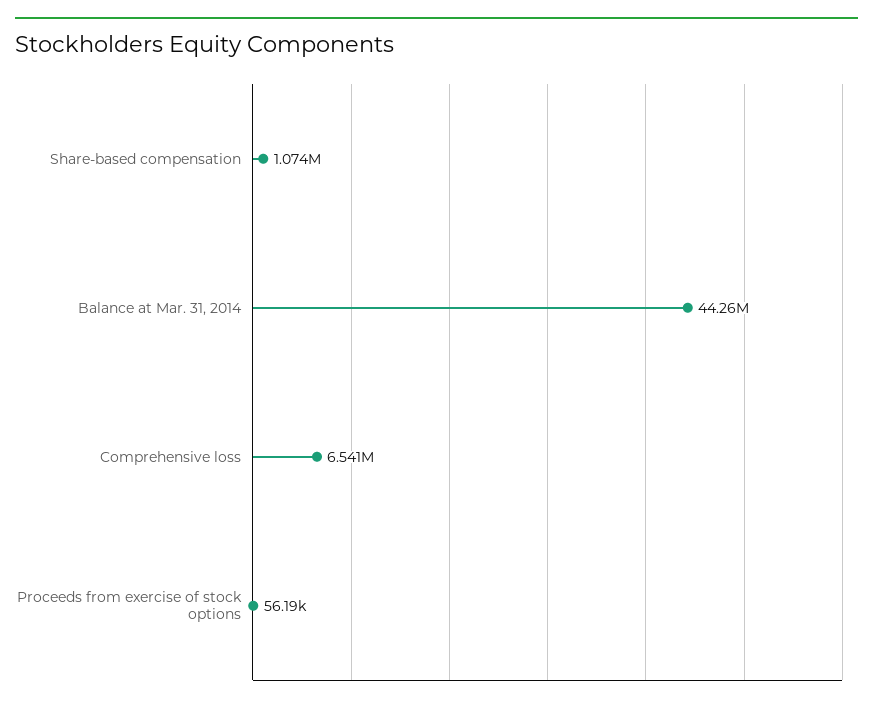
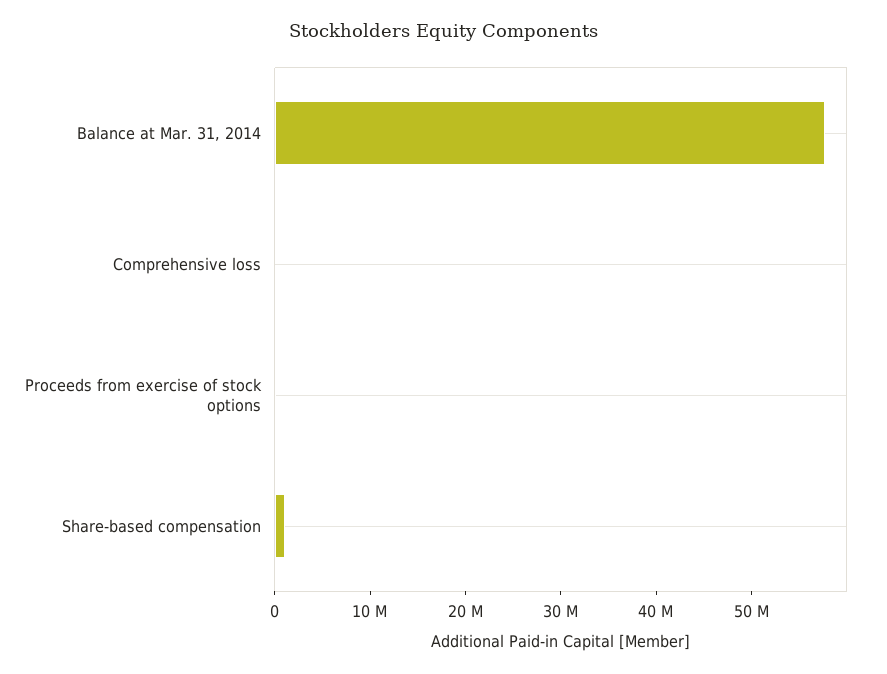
  {
    "Share-based compensation": 1074000,
-   "Balance at Mar. 31, 2014": 44260000,
+   "Balance at Mar. 31, 2014": 58000000,
-   "Comprehensive loss": 6541000,
+   "Comprehensive loss": 0,
    "Proceeds from exercise of stock options": 56190
  }

